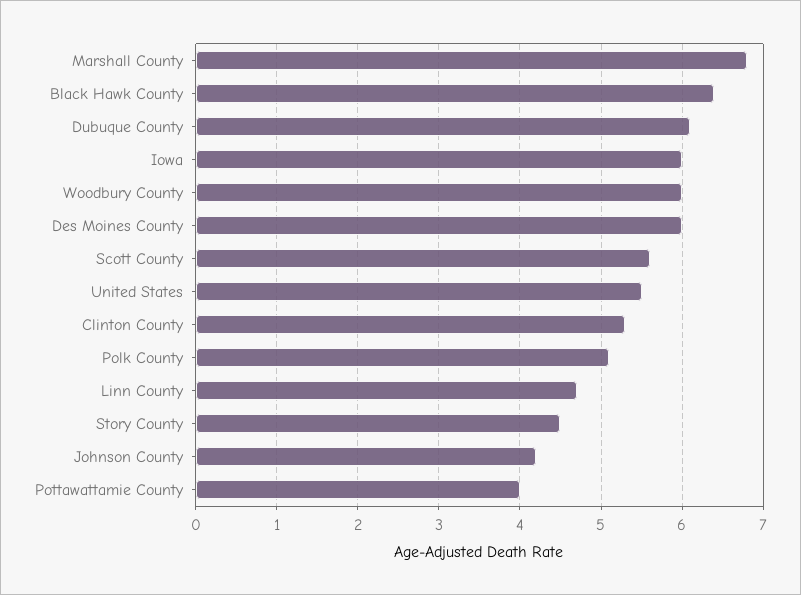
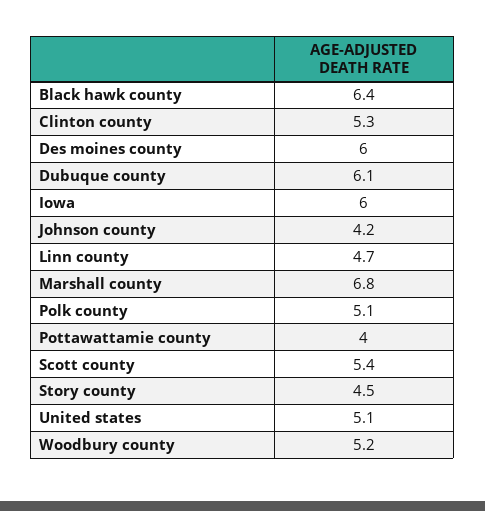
  {
    "Marshall County": 6.8,
    "Black Hawk County": 6.4,
    "Dubuque County": 6.1,
    "Iowa": 6,
-   "Woodbury County": 6,
+   "Woodbury County": 5.2,
    "Des Moines County": 6,
-   "Scott County": 5.6,
+   "Scott County": 5.4,
-   "United States": 5.5,
+   "United States": 5.1,
    "Clinton County": 5.3,
    "Polk County": 5.1,
    "Linn County": 4.7,
    "Story County": 4.5,
    "Johnson County": 4.2,
    "Pottawattamie County": 4
  }

